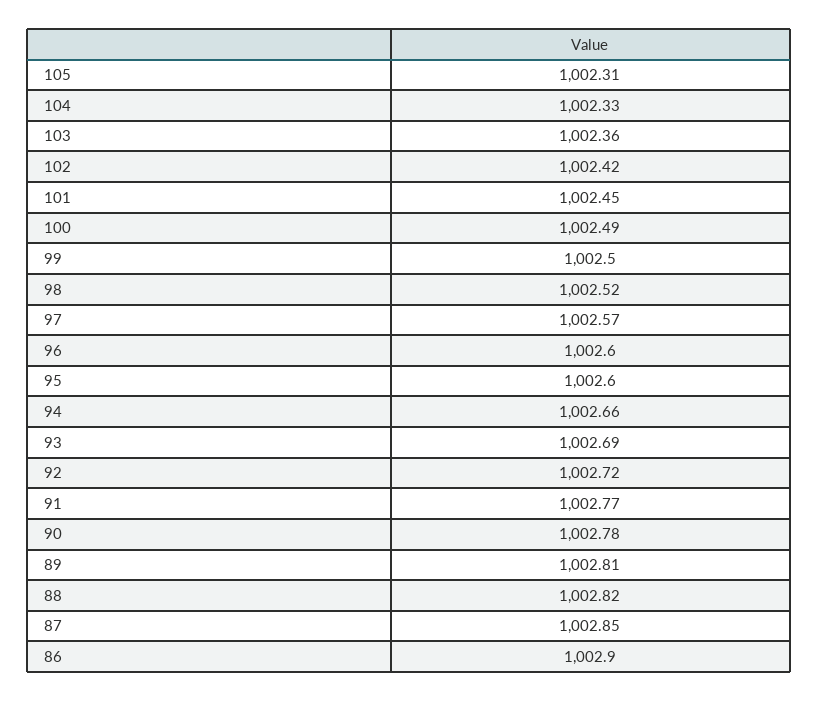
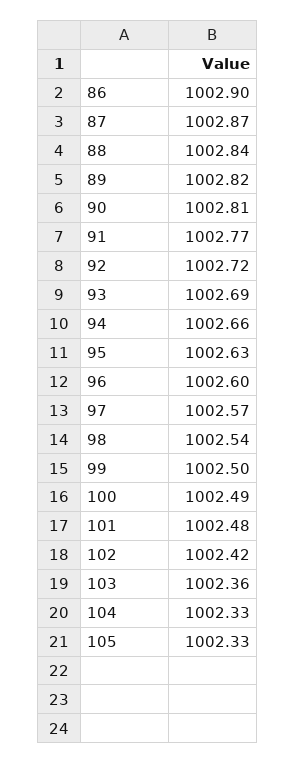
  {
-   "105": 1002.31,
+   "105": 1002.33,
    "104": 1002.33,
    "103": 1002.36,
    "102": 1002.42,
-   "101": 1002.45,
+   "101": 1002.48,
    "100": 1002.49,
    "99": 1002.5,
-   "98": 1002.52,
+   "98": 1002.54,
    "97": 1002.57,
    "96": 1002.6,
-   "95": 1002.6,
+   "95": 1002.63,
    "94": 1002.66,
    "93": 1002.69,
    "92": 1002.72,
    "91": 1002.77,
-   "90": 1002.78,
+   "90": 1002.81,
-   "89": 1002.81,
+   "89": 1002.82,
-   "88": 1002.82,
+   "88": 1002.84,
-   "87": 1002.85,
+   "87": 1002.87,
    "86": 1002.9
  }

